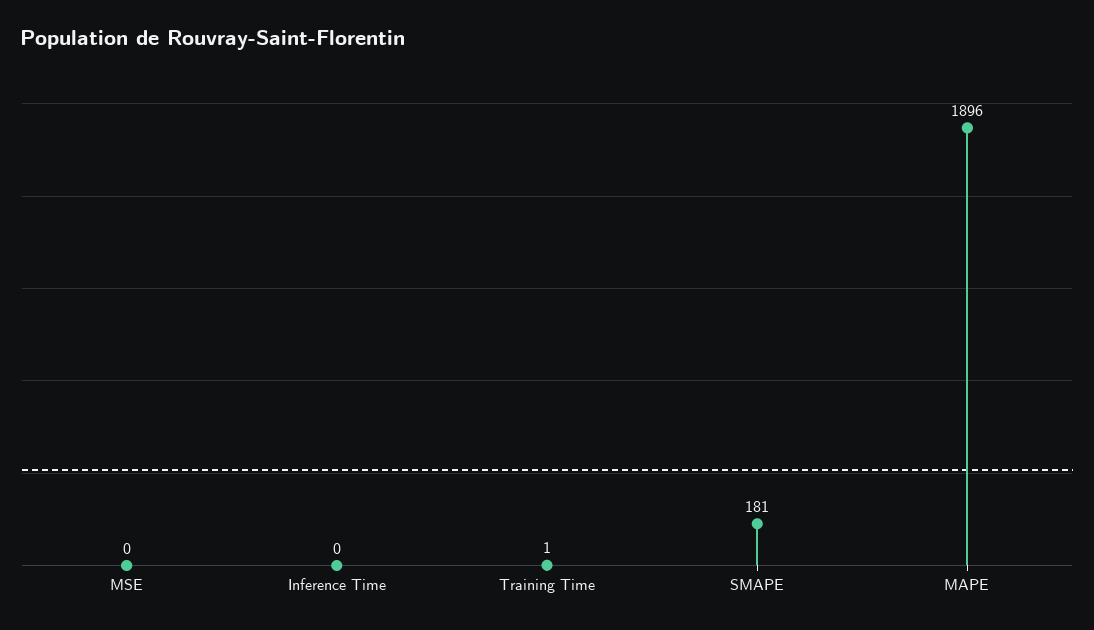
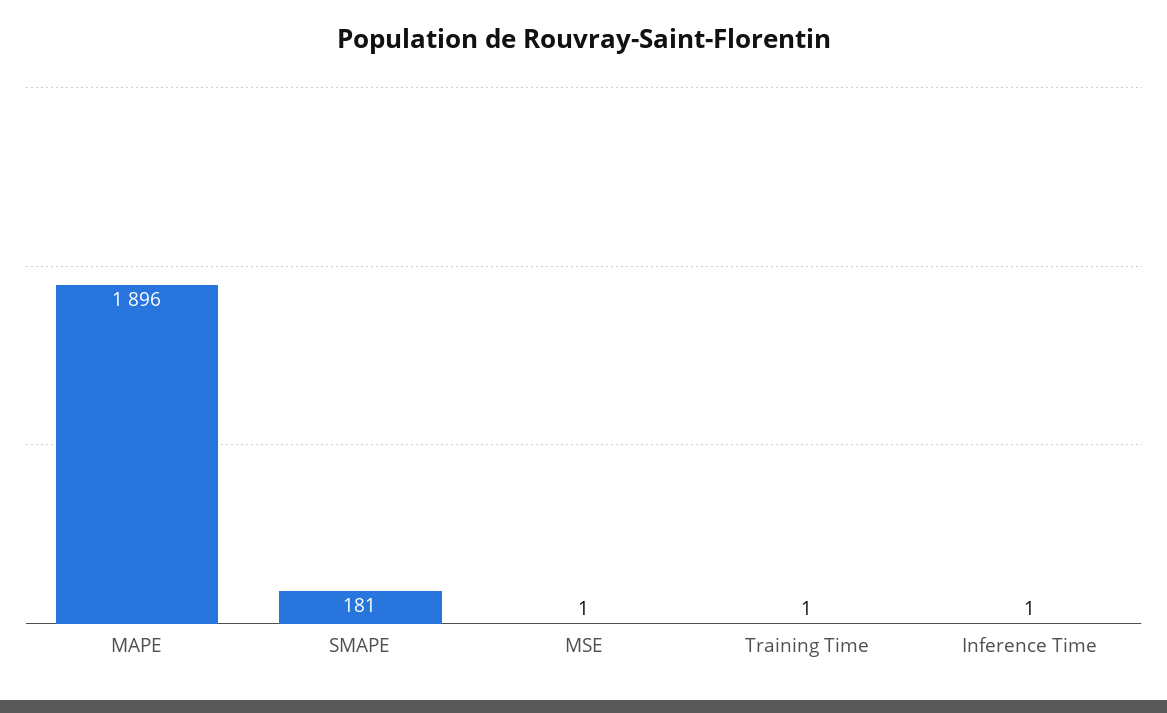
  {
-   "MSE": 0,
+   "MSE": 1,
-   "Inference Time": 0,
+   "Inference Time": 1,
    "Training Time": 1,
    "SMAPE": 181,
    "MAPE": 1896
  }

